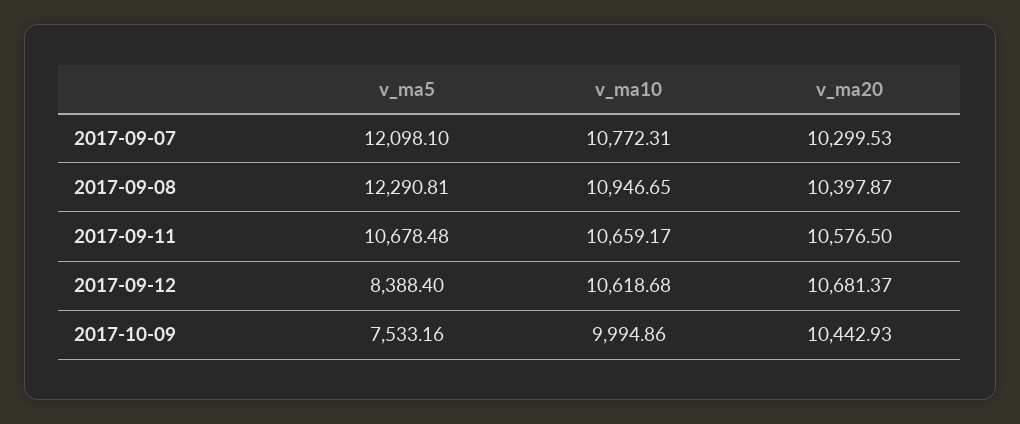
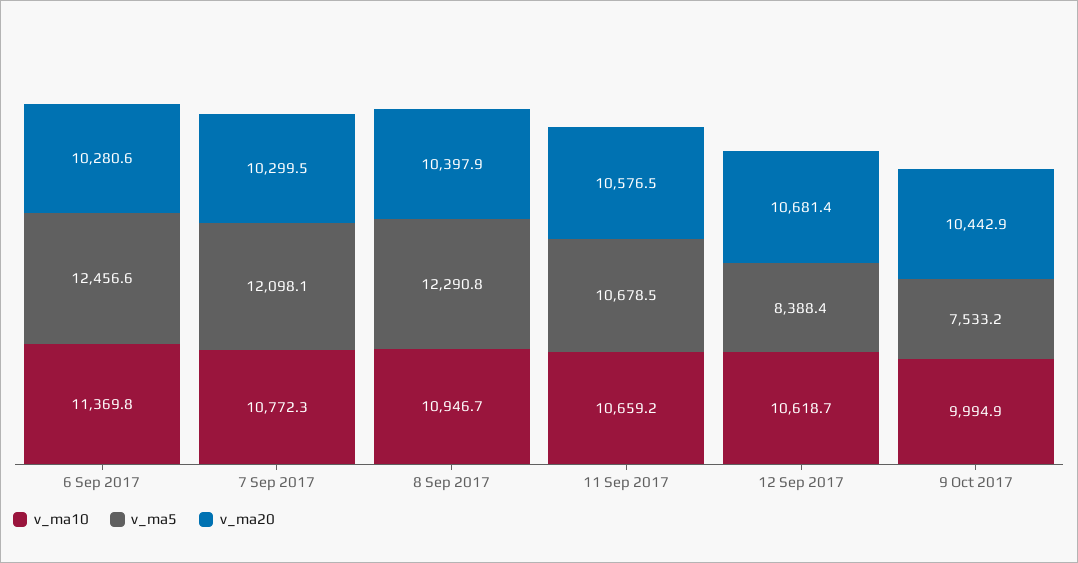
  {
    "v_ma5": {
      "2017-09-07": 12098.1,
      "2017-09-08": 12290.81,
      "2017-09-11": 10678.48,
      "2017-09-12": 8388.4,
-     "2017-10-09": 7533.16
+     "2017-10-09": 7533.16,
+     "6 Sep 2017": 12456.6
    },
    "v_ma10": {
      "2017-09-07": 10772.31,
      "2017-09-08": 10946.65,
      "2017-09-11": 10659.17,
      "2017-09-12": 10618.68,
-     "2017-10-09": 9994.86
+     "2017-10-09": 9994.86,
+     "6 Sep 2017": 11369.8
    },
    "v_ma20": {
      "2017-09-07": 10299.53,
      "2017-09-08": 10397.87,
      "2017-09-11": 10576.5,
      "2017-09-12": 10681.37,
-     "2017-10-09": 10442.93
+     "2017-10-09": 10442.93,
+     "6 Sep 2017": 10280.6
    }
  }

